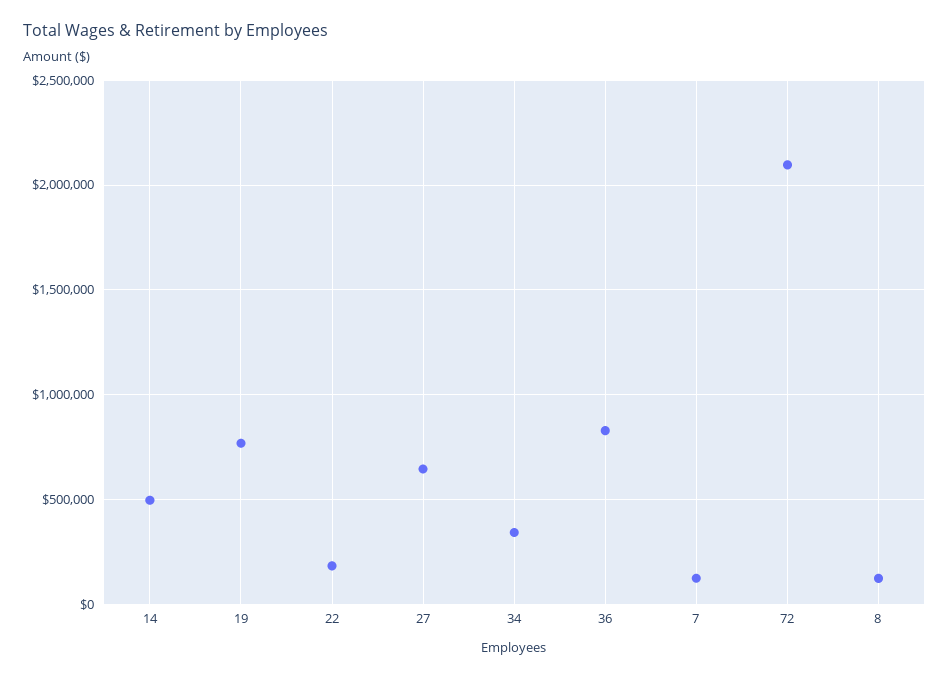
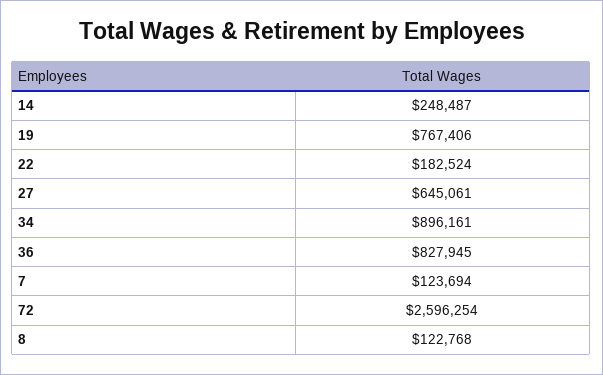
  {
-   "14": 500000,
+   "14": 248487,
    "19": 767406,
    "22": 182524,
    "27": 645061,
-   "34": 350000,
+   "34": 896161,
    "36": 827945,
    "7": 123694,
-   "72": 2100000,
+   "72": 2596254,
    "8": 122768
  }

